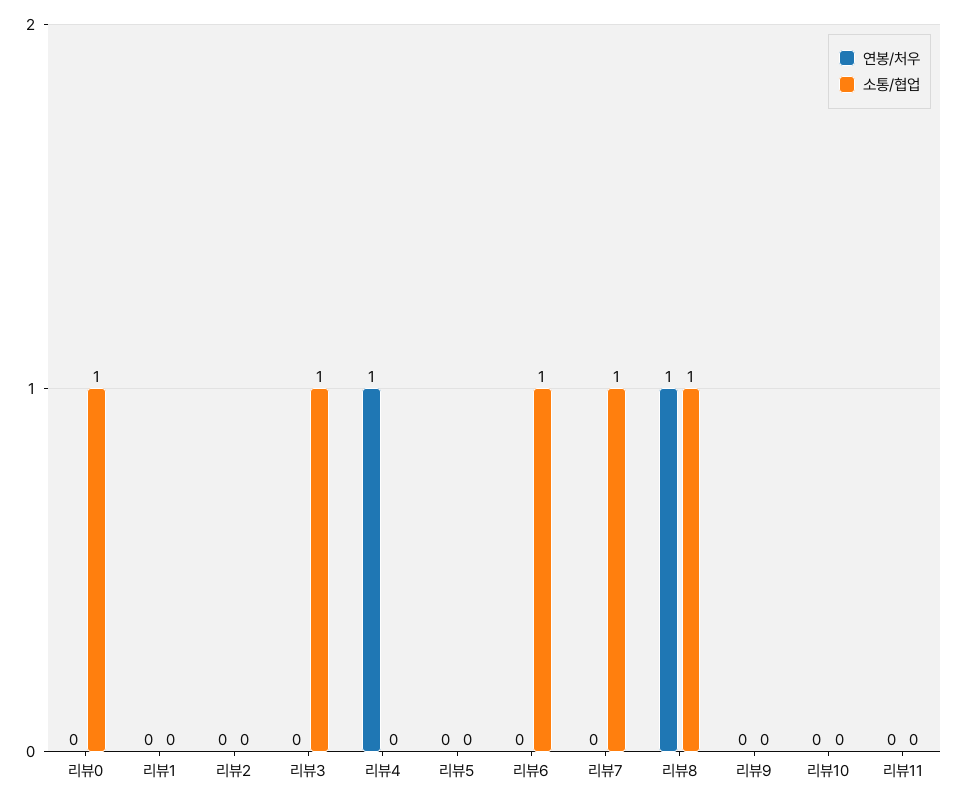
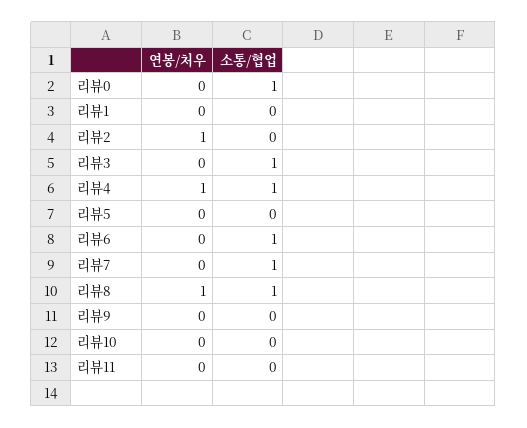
  {
    "연봉/처우": {
      "리뷰0": 0,
      "리뷰1": 0,
-     "리뷰2": 0,
+     "리뷰2": 1,
      "리뷰3": 0,
      "리뷰4": 1,
      "리뷰5": 0,
      "리뷰6": 0,
      "리뷰7": 0,
      "리뷰8": 1,
      "리뷰9": 0,
      "리뷰10": 0,
      "리뷰11": 0
    },
    "소통/협업": {
      "리뷰0": 1,
      "리뷰1": 0,
      "리뷰2": 0,
      "리뷰3": 1,
-     "리뷰4": 0,
+     "리뷰4": 1,
      "리뷰5": 0,
      "리뷰6": 1,
      "리뷰7": 1,
      "리뷰8": 1,
      "리뷰9": 0,
      "리뷰10": 0,
      "리뷰11": 0
    }
  }

